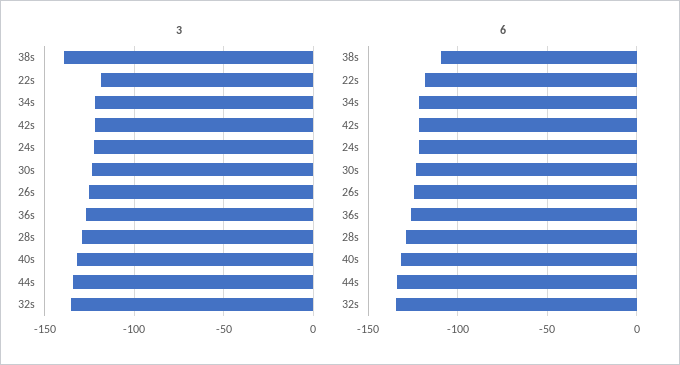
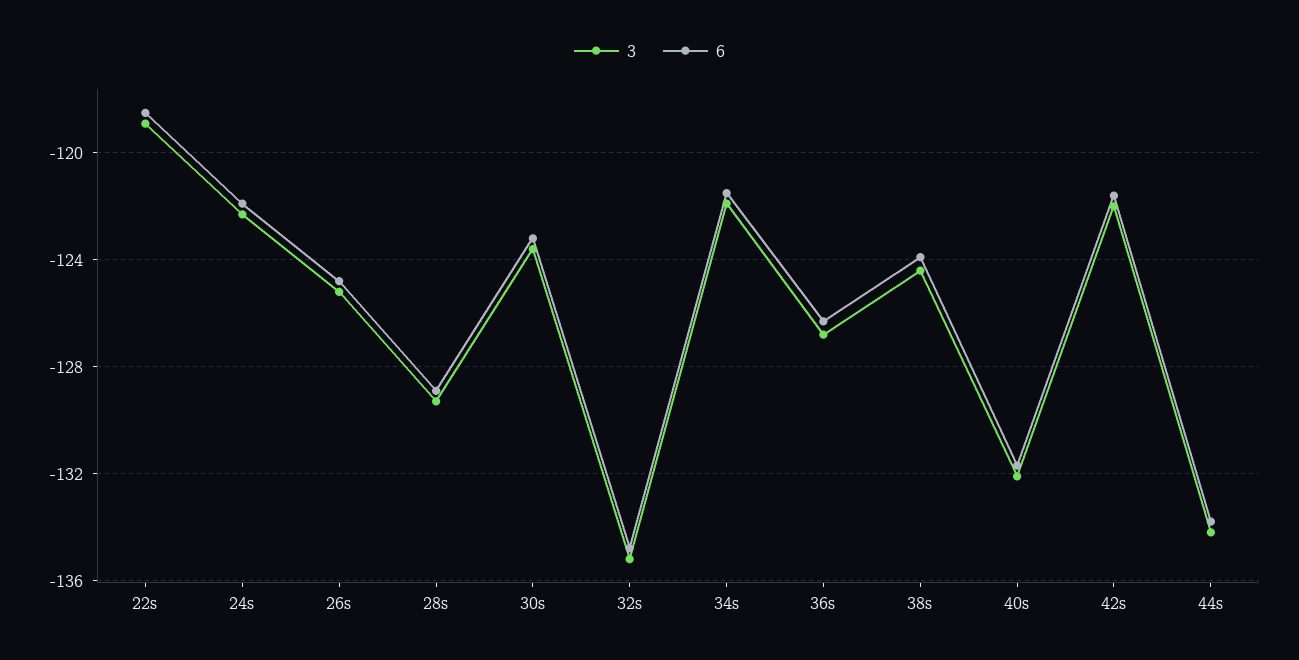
  {
    "3": {
-     "38s": -140,
+     "38s": -124.5,
      "22s": -119,
      "34s": -122,
      "42s": -122,
      "24s": -122.5,
      "30s": -123.5,
      "26s": -125,
      "36s": -127,
      "28s": -129.5,
      "40s": -132,
      "44s": -134,
      "32s": -135
    },
    "6": {
-     "38s": -110,
+     "38s": -124,
      "22s": -118.5,
      "34s": -121.5,
      "42s": -121.5,
      "24s": -122,
      "30s": -123,
      "26s": -125,
      "36s": -126.5,
      "28s": -129,
      "40s": -131.5,
      "44s": -134,
      "32s": -135
    }
  }

